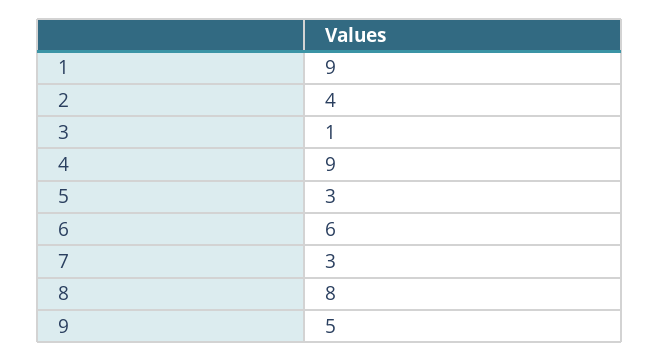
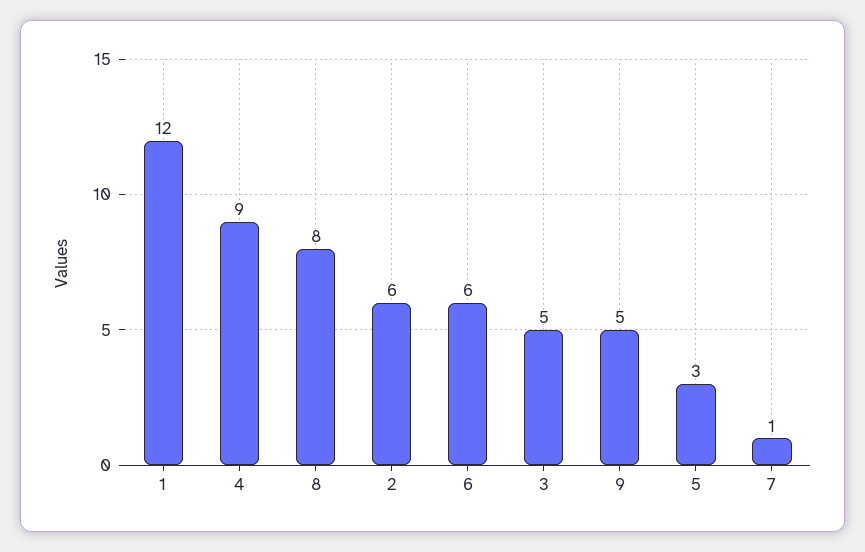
  {
-   "1": 9,
+   "1": 12,
-   "2": 4,
+   "2": 6,
-   "3": 1,
+   "3": 5,
    "4": 9,
    "5": 3,
    "6": 6,
-   "7": 3,
+   "7": 1,
    "8": 8,
    "9": 5
  }

